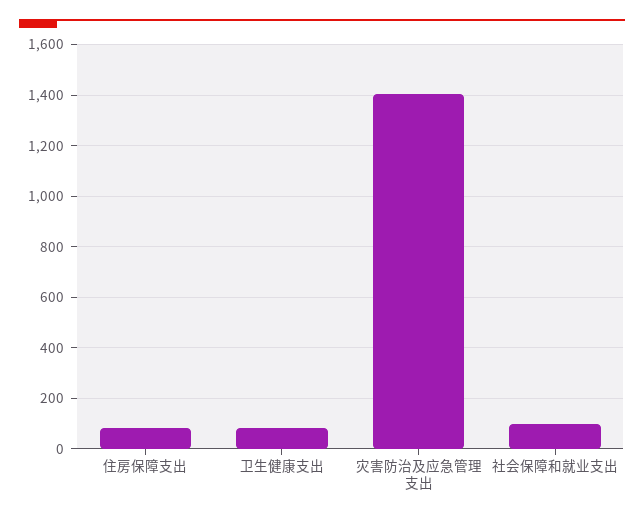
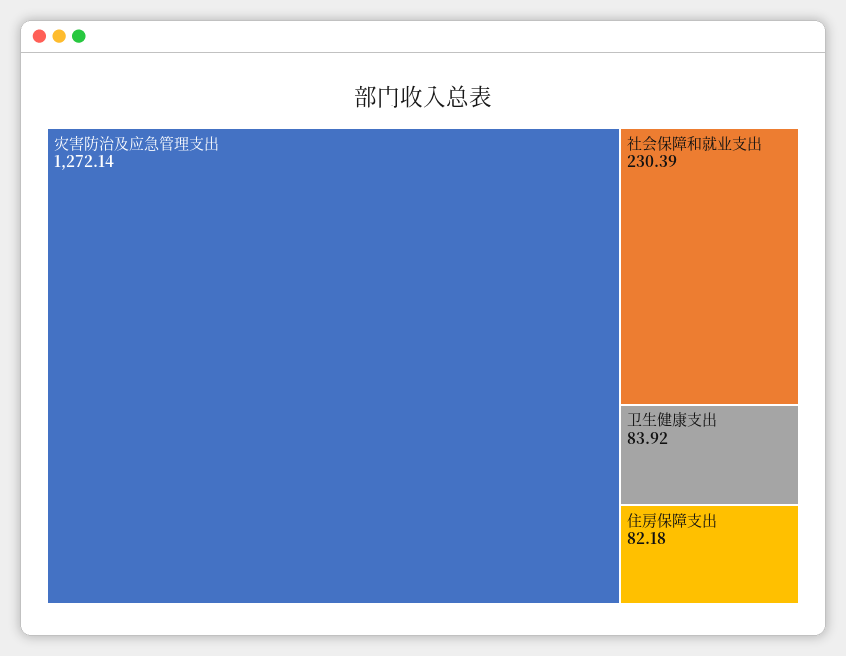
  {
    "住房保障支出": 82.18,
    "卫生健康支出": 83.92,
-   "灾害防治及应急管理支出": 1400,
+   "灾害防治及应急管理支出": 1272.14,
-   "社会保障和就业支出": 100
+   "社会保障和就业支出": 230.39
  }

